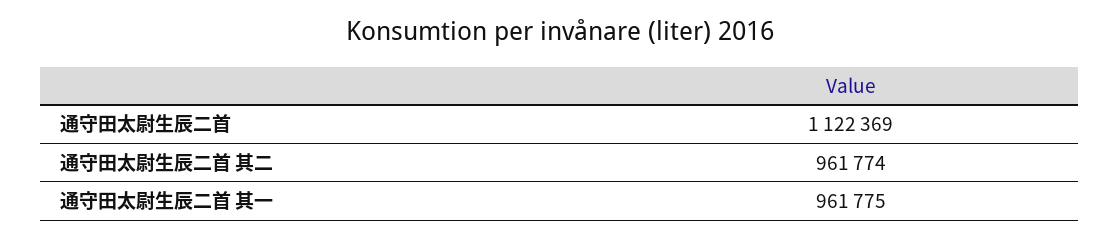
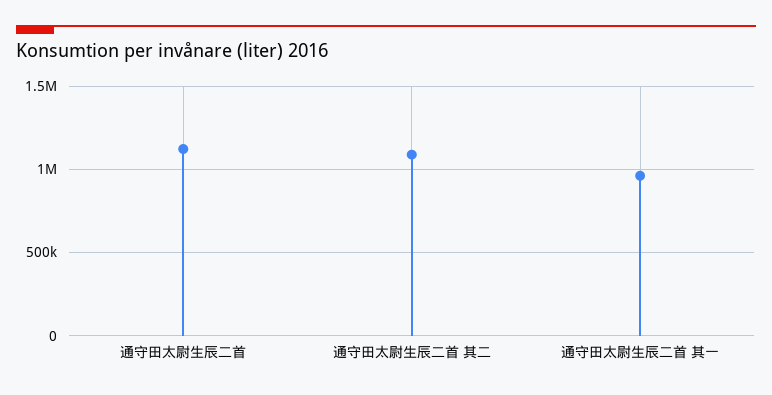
  {
    "通守田太尉生辰二首": 1122369,
-   "通守田太尉生辰二首 其二": 961774,
+   "通守田太尉生辰二首 其二": 1100000,
    "通守田太尉生辰二首 其一": 961775
  }

